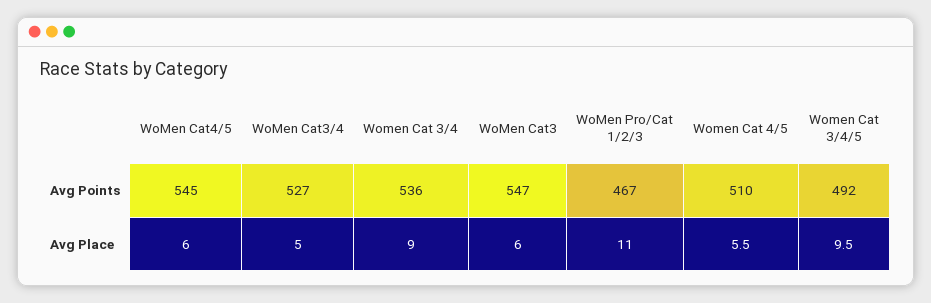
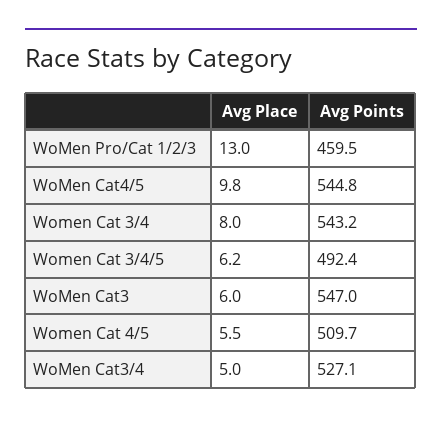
  {
    "WoMen Cat4/5": {
      "Avg Points": 544.8,
-     "Avg Place": 6
+     "Avg Place": 9.8
    },
    "WoMen Cat3/4": {
      "Avg Points": 527.1,
      "Avg Place": 5
    },
    "Women Cat 3/4": {
-     "Avg Points": 536,
+     "Avg Points": 543.2,
-     "Avg Place": 9
+     "Avg Place": 8
    },
    "WoMen Cat3": {
      "Avg Points": 547,
      "Avg Place": 6
    },
    "WoMen Pro/Cat 1/2/3": {
-     "Avg Points": 467,
+     "Avg Points": 459.5,
-     "Avg Place": 11
+     "Avg Place": 13
    },
    "Women Cat 4/5": {
      "Avg Points": 509.7,
      "Avg Place": 5.5
    },
    "Women Cat 3/4/5": {
      "Avg Points": 492.4,
-     "Avg Place": 9.5
+     "Avg Place": 6.2
    }
  }

